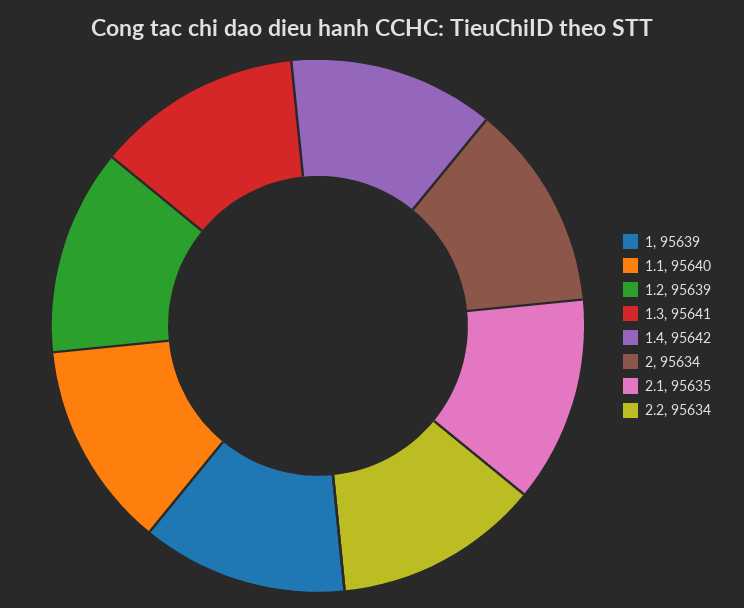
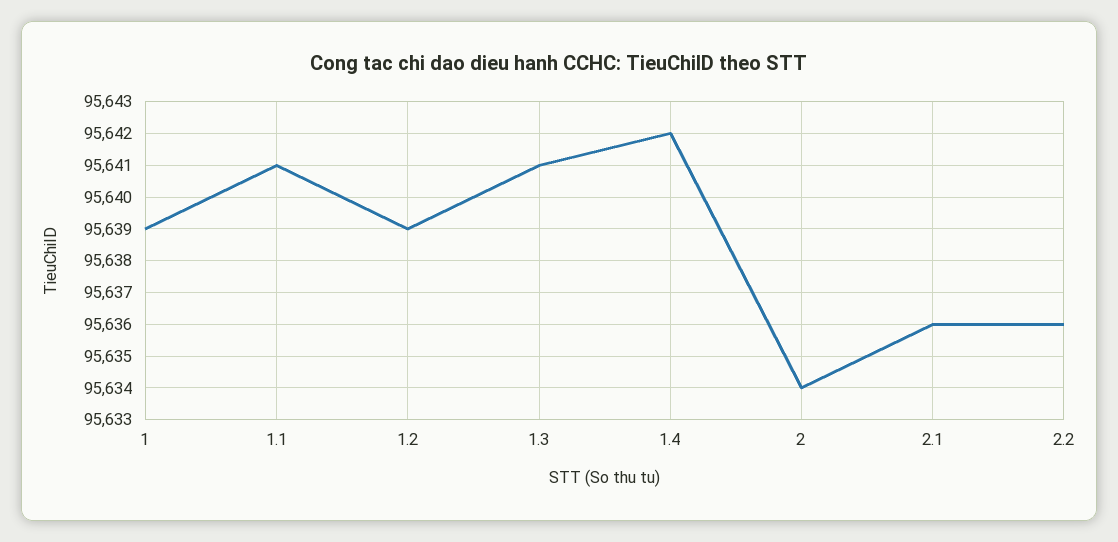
  {
    "1": 95639,
-   "1.1": 95640,
+   "1.1": 95641,
    "1.2": 95639,
    "1.3": 95641,
    "1.4": 95642,
    "2": 95634,
-   "2.1": 95635,
+   "2.1": 95636,
-   "2.2": 95634
+   "2.2": 95636
  }

